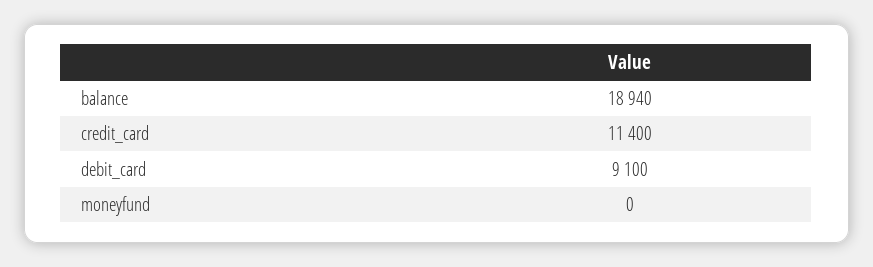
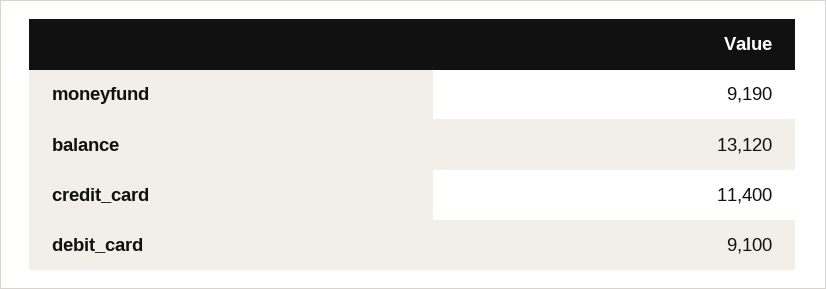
  {
-   "balance": 18940,
+   "balance": 13120,
    "credit_card": 11400,
    "debit_card": 9100,
-   "moneyfund": 0
+   "moneyfund": 9190
  }

